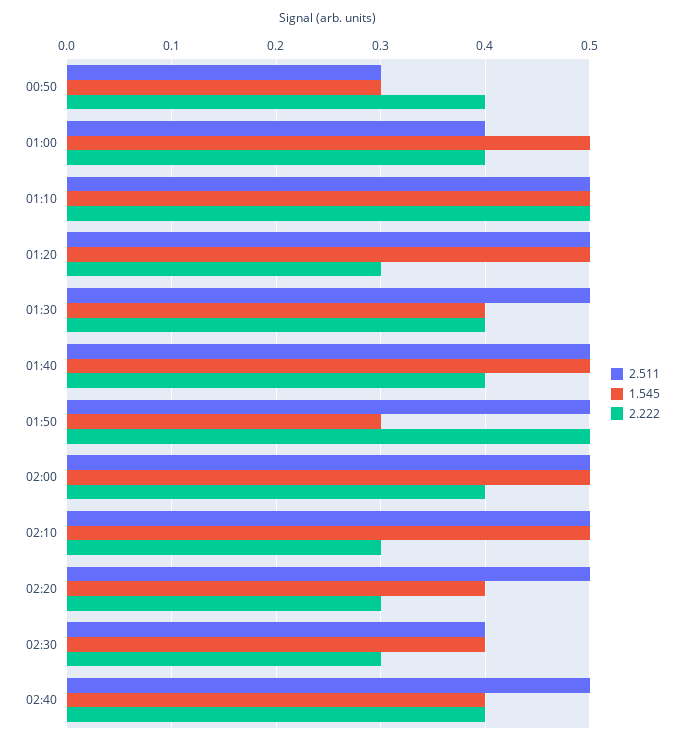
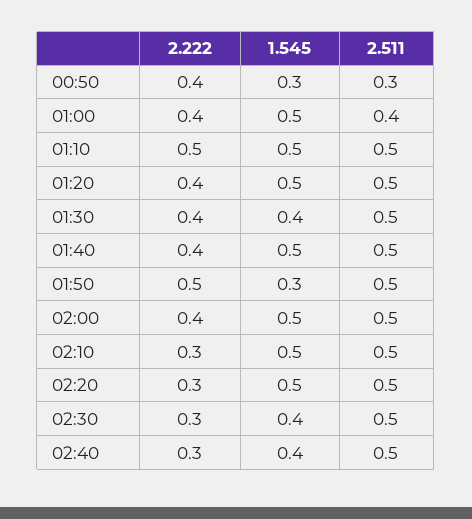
  {
    "2.511": {
      "00:50": 0.3,
      "01:00": 0.4,
      "01:10": 0.5,
      "01:20": 0.5,
      "01:30": 0.5,
      "01:40": 0.5,
      "01:50": 0.5,
      "02:00": 0.5,
      "02:10": 0.5,
      "02:20": 0.5,
-     "02:30": 0.4,
+     "02:30": 0.5,
      "02:40": 0.5
    },
    "1.545": {
      "00:50": 0.3,
      "01:00": 0.5,
      "01:10": 0.5,
      "01:20": 0.5,
      "01:30": 0.4,
      "01:40": 0.5,
      "01:50": 0.3,
      "02:00": 0.5,
      "02:10": 0.5,
-     "02:20": 0.4,
+     "02:20": 0.5,
      "02:30": 0.4,
      "02:40": 0.4
    },
    "2.222": {
      "00:50": 0.4,
      "01:00": 0.4,
      "01:10": 0.5,
-     "01:20": 0.3,
+     "01:20": 0.4,
      "01:30": 0.4,
      "01:40": 0.4,
      "01:50": 0.5,
      "02:00": 0.4,
      "02:10": 0.3,
      "02:20": 0.3,
      "02:30": 0.3,
-     "02:40": 0.4
+     "02:40": 0.3
    }
  }

